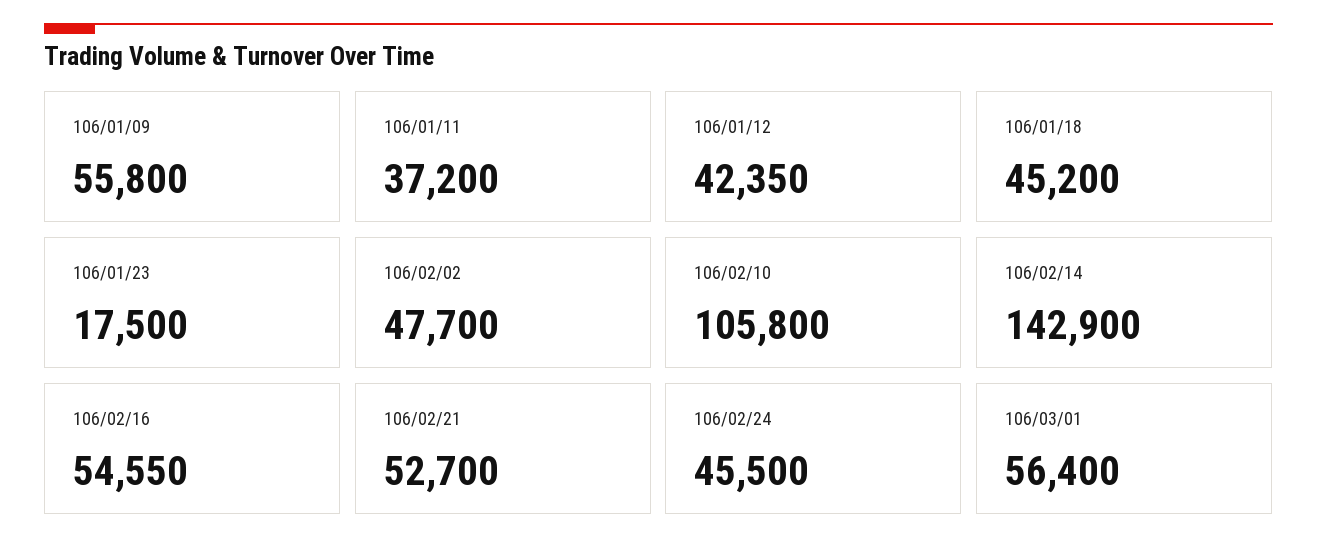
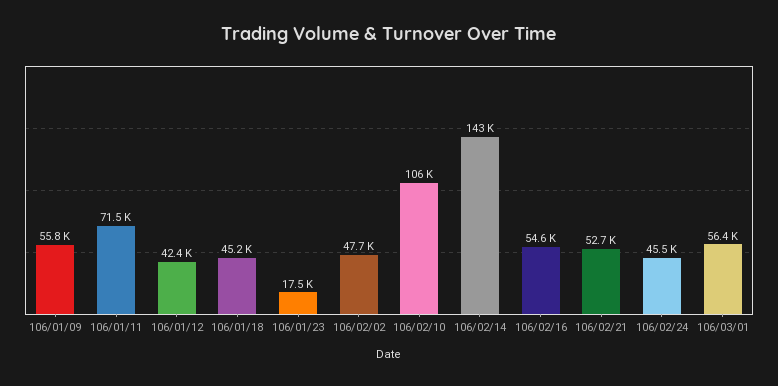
  {
    "106/01/09": 55800,
-   "106/01/11": 37200,
+   "106/01/11": 71500,
    "106/01/12": 42350,
    "106/01/18": 45200,
    "106/01/23": 17500,
    "106/02/02": 47700,
    "106/02/10": 105800,
    "106/02/14": 142900,
    "106/02/16": 54550,
    "106/02/21": 52700,
    "106/02/24": 45500,
    "106/03/01": 56400
  }

